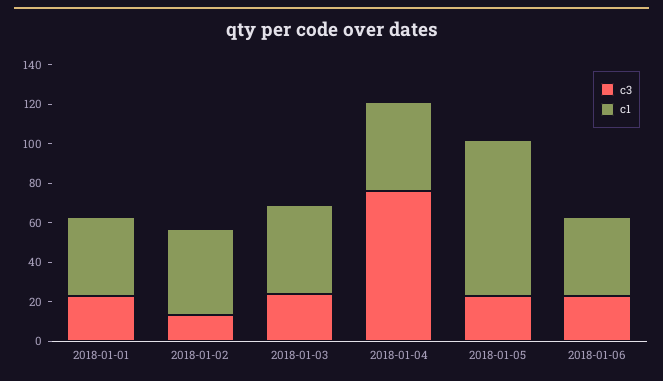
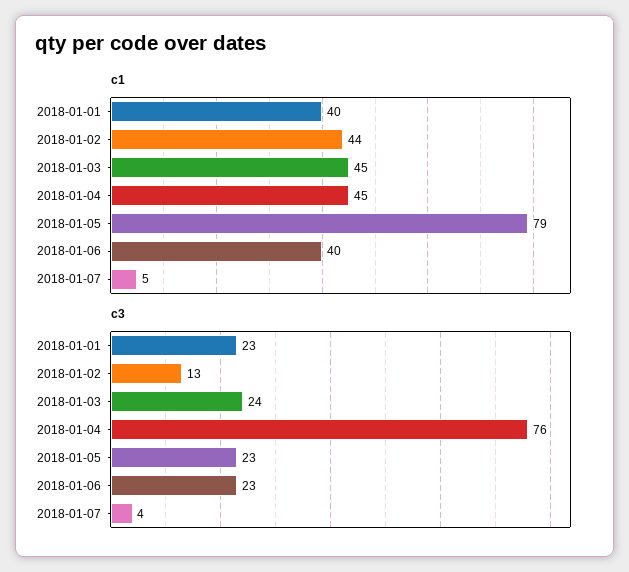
  {
    "c3": {
      "2018-01-01": 23,
      "2018-01-02": 13,
      "2018-01-03": 24,
      "2018-01-04": 76,
      "2018-01-05": 23,
-     "2018-01-06": 23
+     "2018-01-06": 23,
+     "2018-01-07": 4
    },
    "c1": {
      "2018-01-01": 40,
      "2018-01-02": 44,
      "2018-01-03": 45,
      "2018-01-04": 45,
      "2018-01-05": 79,
-     "2018-01-06": 40
+     "2018-01-06": 40,
+     "2018-01-07": 5
    }
  }

